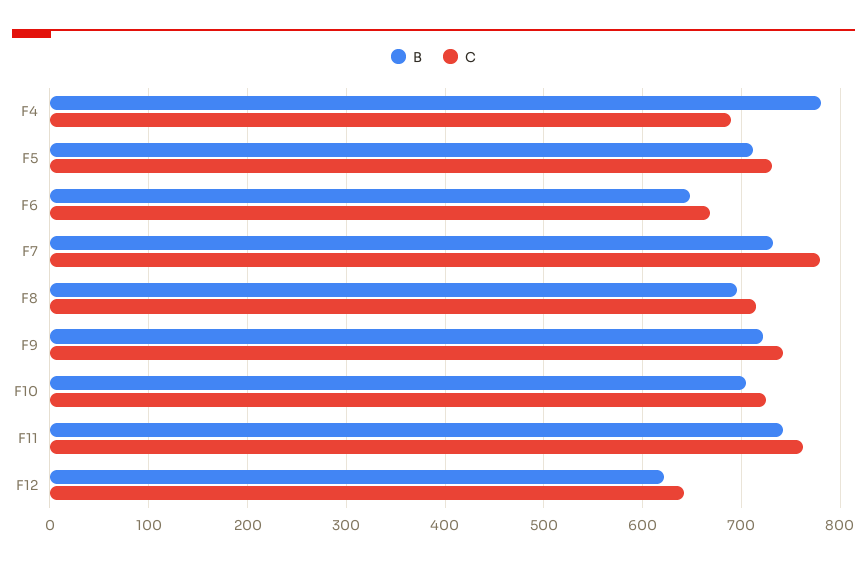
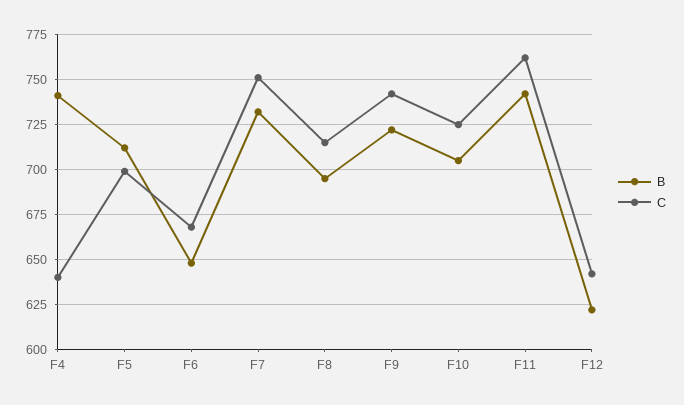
  {
    "B": {
-     "F4": 780,
+     "F4": 740,
      "F5": 710,
      "F6": 650,
      "F7": 730,
      "F8": 695,
      "F9": 720,
      "F10": 705,
      "F11": 740,
      "F12": 620
    },
    "C": {
-     "F4": 690,
+     "F4": 640,
-     "F5": 730,
+     "F5": 700,
      "F6": 670,
-     "F7": 780,
+     "F7": 750,
      "F8": 715,
      "F9": 740,
      "F10": 725,
      "F11": 760,
      "F12": 640
    }
  }

